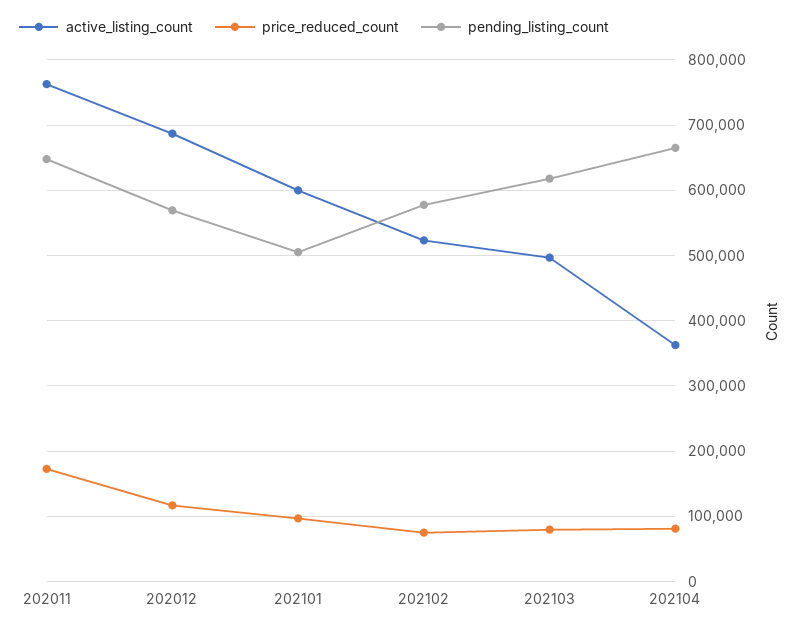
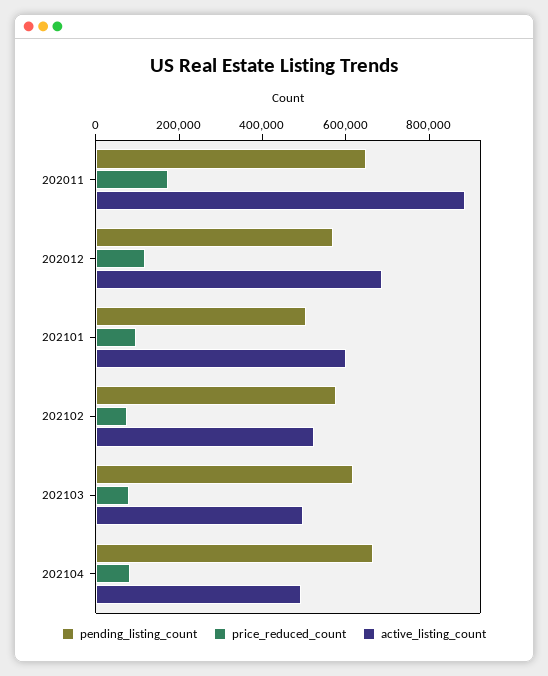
  {
    "active_listing_count": {
-     "202011": 760000,
+     "202011": 900000,
      "202012": 690000,
      "202101": 600000,
      "202102": 520000,
      "202103": 500000,
-     "202104": 360000
+     "202104": 500000
    },
    "price_reduced_count": {
      "202011": 170000,
      "202012": 120000,
      "202101": 100000,
      "202102": 70000,
      "202103": 80000,
      "202104": 80000
    },
    "pending_listing_count": {
      "202011": 650000,
      "202012": 570000,
      "202101": 510000,
      "202102": 580000,
      "202103": 620000,
      "202104": 660000
    }
  }

